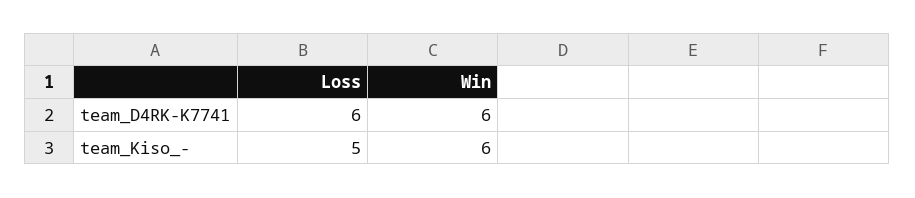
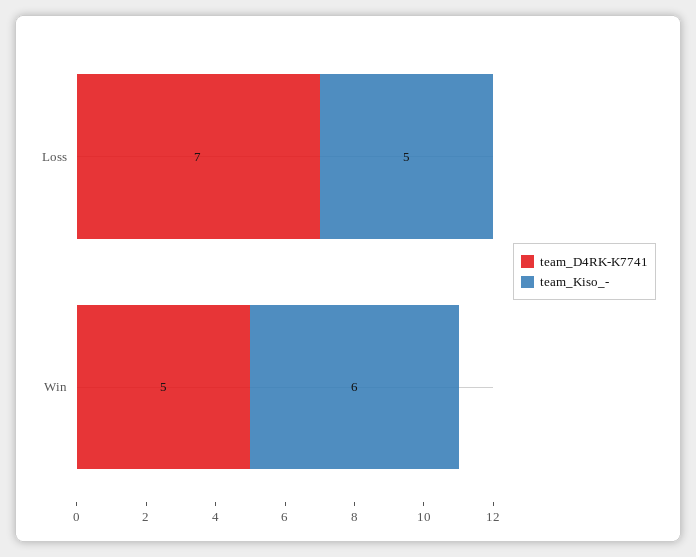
  {
    "team_D4RK-K7741": {
-     "Loss": 6,
+     "Loss": 7,
-     "Win": 6
+     "Win": 5
    },
    "team_Kiso_-": {
      "Loss": 5,
      "Win": 6
    }
  }

